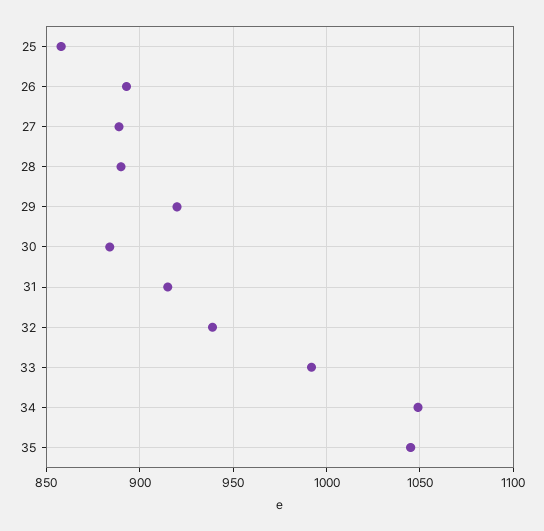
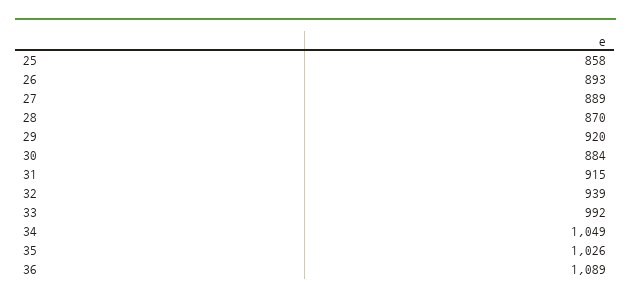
  {
    "25": 858,
    "26": 893,
    "27": 889,
-   "28": 890,
+   "28": 870,
    "29": 920,
    "30": 884,
    "31": 915,
    "32": 939,
    "33": 992,
    "34": 1049,
-   "35": 1045
+   "35": 1026,
+   "36": 1089
  }

